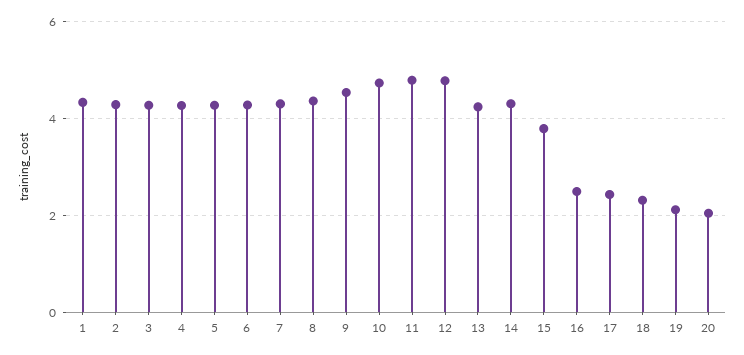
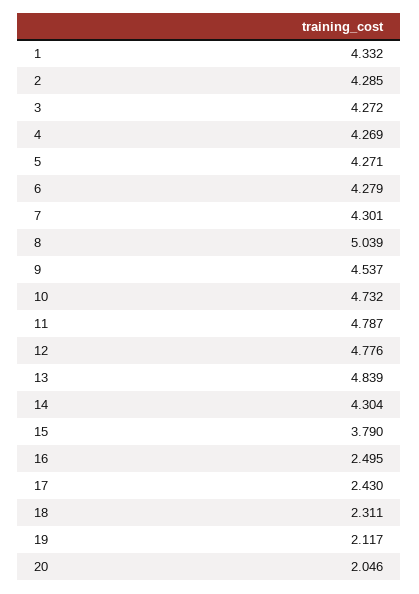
  {
    "1": 4.332,
    "2": 4.285,
    "3": 4.272,
    "4": 4.269,
    "5": 4.271,
    "6": 4.279,
    "7": 4.301,
-   "8": 4.4,
+   "8": 5.039,
    "9": 4.537,
    "10": 4.732,
    "11": 4.787,
    "12": 4.776,
-   "13": 4.2,
+   "13": 4.839,
    "14": 4.304,
    "15": 3.79,
    "16": 2.495,
    "17": 2.43,
    "18": 2.311,
    "19": 2.117,
    "20": 2.046
  }

